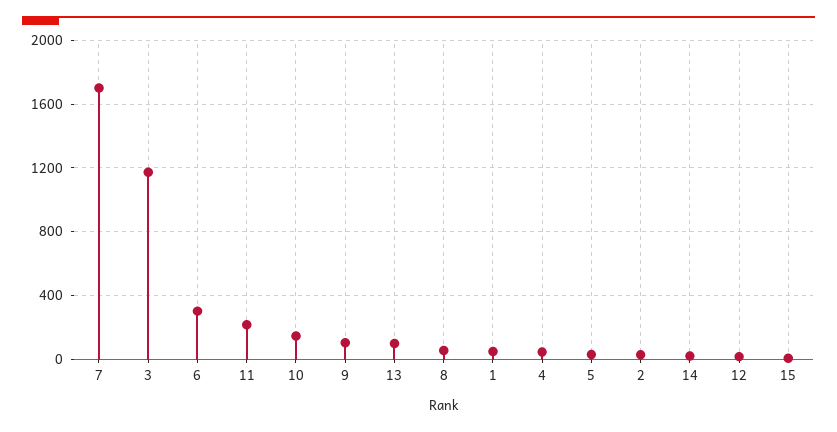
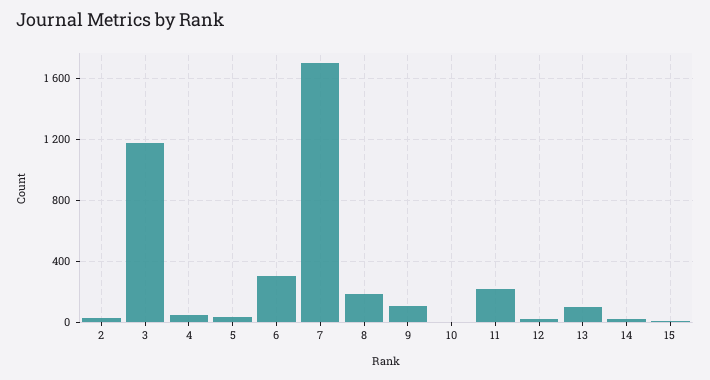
  {
    "7": 1700,
    "3": 1150,
    "6": 300,
    "11": 200,
-   "10": 150,
+   "10": 0,
    "9": 100,
    "13": 100,
-   "8": 50,
+   "8": 200,
-   "1": 50,
    "4": 50,
    "5": 50,
    "2": 50,
    "14": 0,
    "12": 0,
    "15": 0
  }

